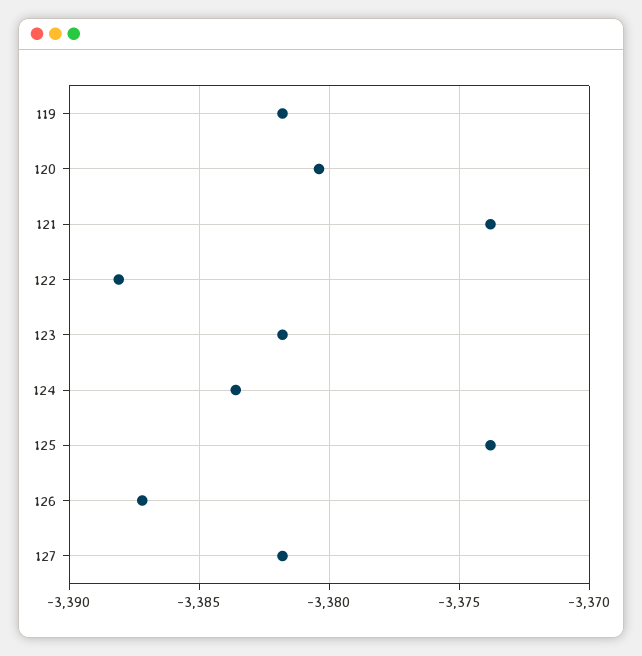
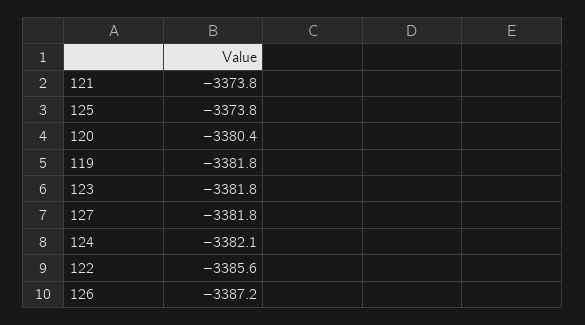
  {
    "119": -3381.8,
    "120": -3380.4,
    "121": -3373.8,
-   "122": -3388,
+   "122": -3385.6,
    "123": -3381.8,
-   "124": -3383.5,
+   "124": -3382.1,
    "125": -3373.8,
    "126": -3387.2,
    "127": -3381.8
  }

